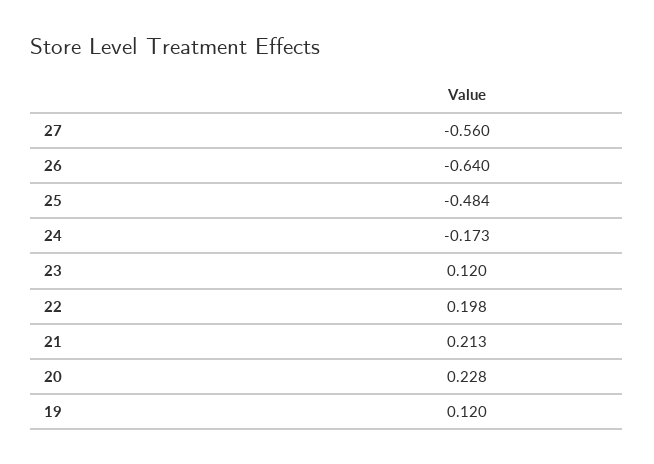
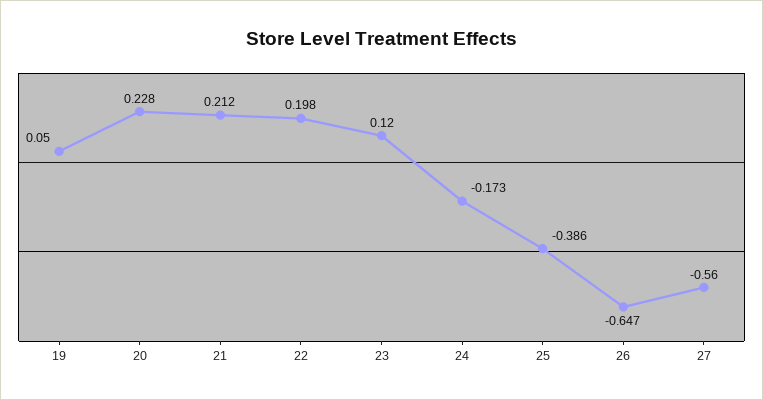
  {
    "27": -0.56,
-   "26": -0.64,
+   "26": -0.647,
-   "25": -0.484,
+   "25": -0.386,
    "24": -0.173,
    "23": 0.12,
    "22": 0.198,
-   "21": 0.213,
+   "21": 0.212,
    "20": 0.228,
-   "19": 0.12
+   "19": 0.05
  }

